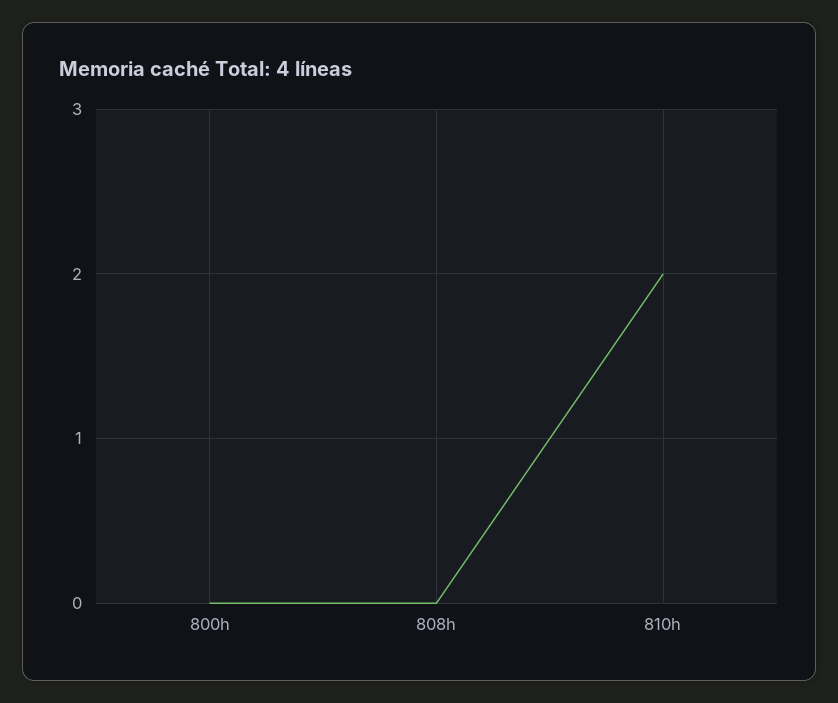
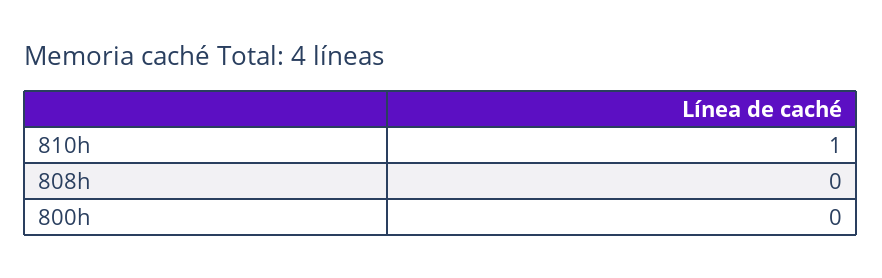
  {
    "800h": 0,
    "808h": 0,
-   "810h": 2
+   "810h": 1
  }

